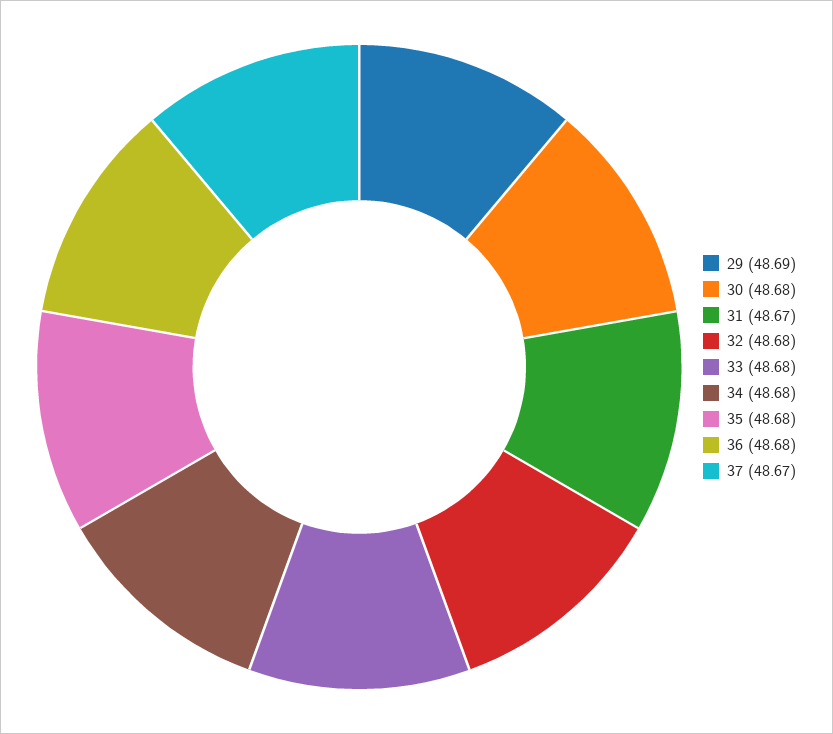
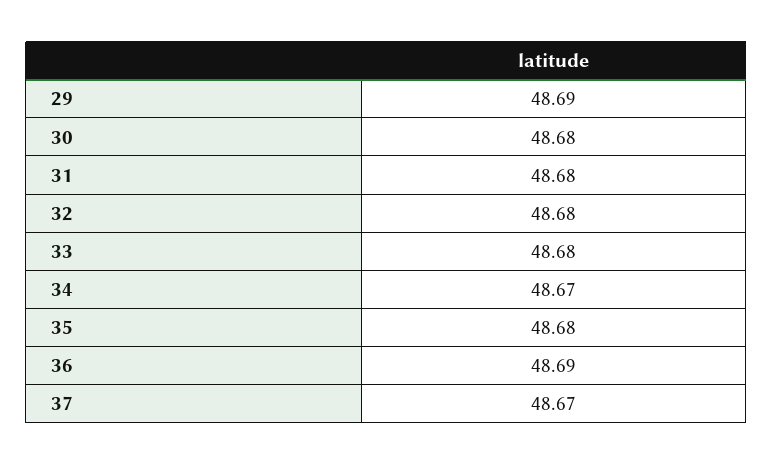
  {
    "29": 48.69,
    "30": 48.68,
-   "31": 48.67,
+   "31": 48.68,
    "32": 48.68,
    "33": 48.68,
-   "34": 48.68,
+   "34": 48.67,
    "35": 48.68,
-   "36": 48.68,
+   "36": 48.69,
    "37": 48.67
  }

